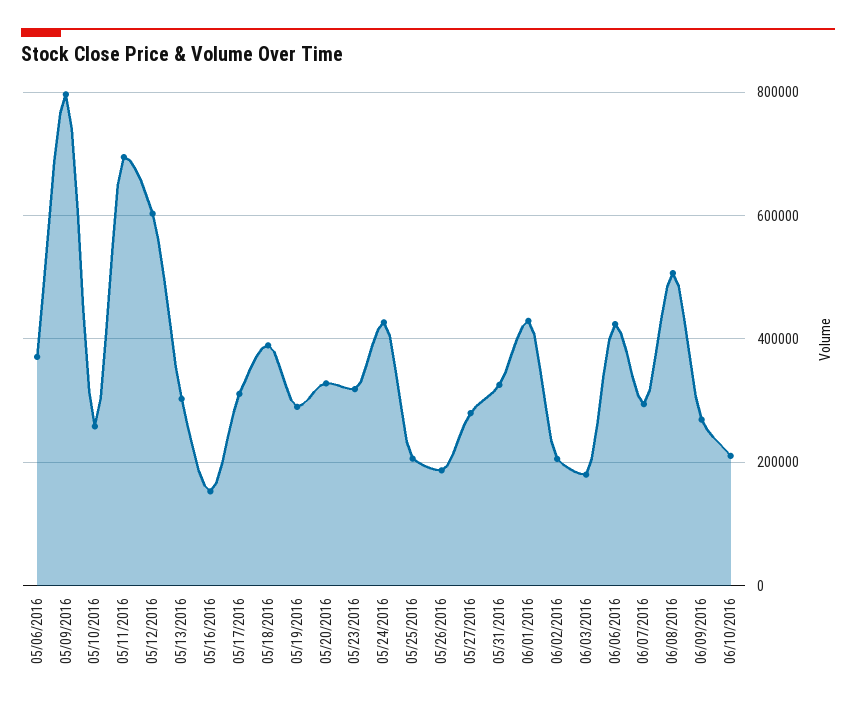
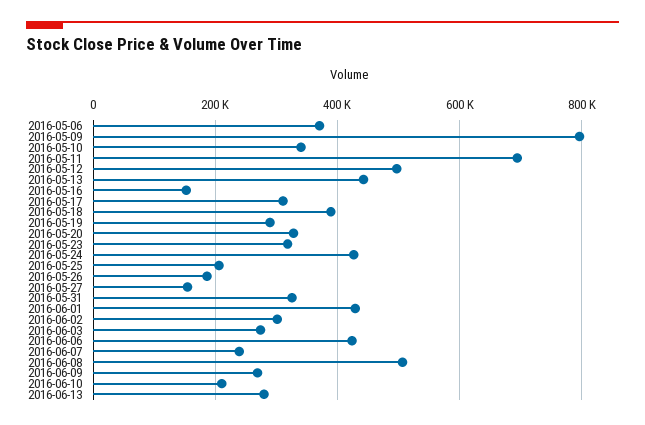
  {
    "05/06/2016": 380000,
    "05/09/2016": 800000,
-   "05/10/2016": 260000,
+   "05/10/2016": 340000,
    "05/11/2016": 700000,
-   "05/12/2016": 600000,
+   "05/12/2016": 500000,
-   "05/13/2016": 300000,
+   "05/13/2016": 440000,
    "05/16/2016": 160000,
    "05/17/2016": 320000,
    "05/18/2016": 380000,
    "05/19/2016": 280000,
    "05/20/2016": 320000,
    "05/23/2016": 320000,
    "05/24/2016": 420000,
    "05/25/2016": 200000,
    "05/26/2016": 180000,
-   "05/27/2016": 280000,
+   "05/27/2016": 160000,
    "05/31/2016": 320000,
    "06/01/2016": 420000,
-   "06/02/2016": 200000,
+   "06/02/2016": 300000,
-   "06/03/2016": 180000,
+   "06/03/2016": 280000,
    "06/06/2016": 420000,
-   "06/07/2016": 300000,
+   "06/07/2016": 240000,
    "06/08/2016": 500000,
    "06/09/2016": 260000,
-   "06/10/2016": 220000
+   "06/10/2016": 220000,
+   "2016-06-13": 280000
  }

